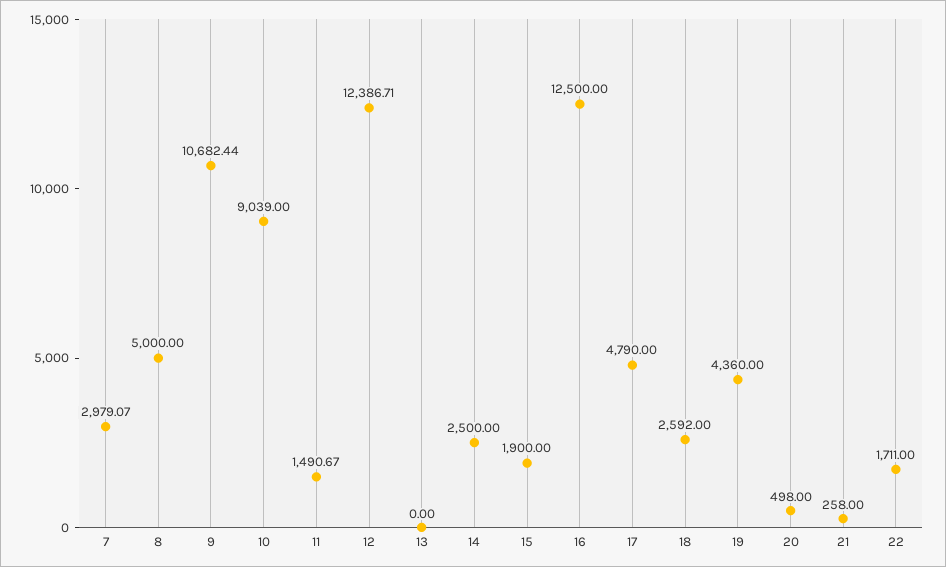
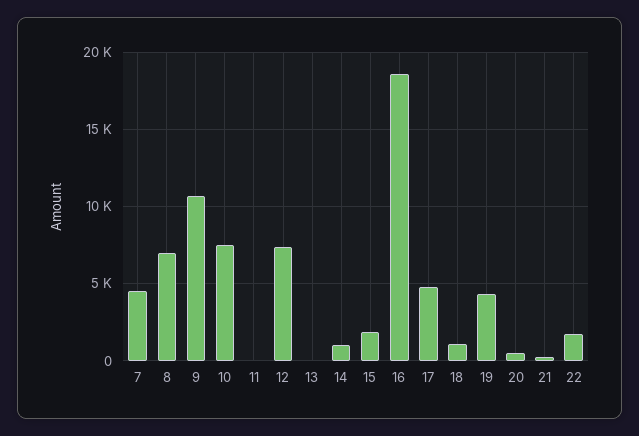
  {
-   "7": 2979.07,
+   "7": 4500,
-   "8": 5000,
+   "8": 7000,
    "9": 10682.44,
-   "10": 9039,
+   "10": 7500,
-   "11": 1490.67,
+   "11": 0,
-   "12": 12386.71,
+   "12": 7500,
    "13": 0,
-   "14": 2500,
+   "14": 1000,
    "15": 1900,
-   "16": 12500,
+   "16": 18500,
    "17": 4790,
-   "18": 2592,
+   "18": 1000,
    "19": 4360,
    "20": 498,
    "21": 258,
    "22": 1711
  }

